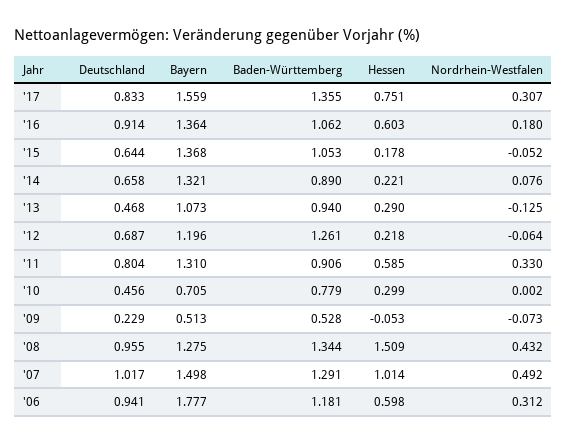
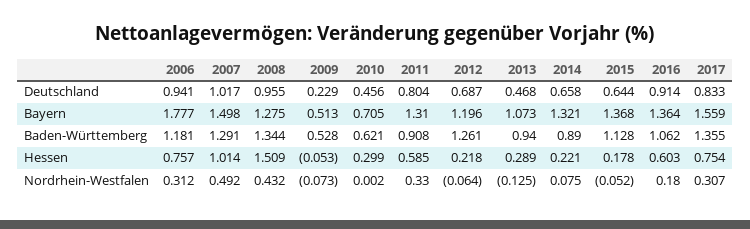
  {
    "Deutschland": {
      "'17": 0.833,
      "'16": 0.914,
      "'15": 0.644,
      "'14": 0.658,
      "'13": 0.468,
      "'12": 0.687,
      "'11": 0.804,
      "'10": 0.456,
      "'09": 0.229,
      "'08": 0.955,
      "'07": 1.017,
      "'06": 0.941
    },
    "Bayern": {
      "'17": 1.559,
      "'16": 1.364,
      "'15": 1.368,
      "'14": 1.321,
      "'13": 1.073,
      "'12": 1.196,
      "'11": 1.31,
      "'10": 0.705,
      "'09": 0.513,
      "'08": 1.275,
      "'07": 1.498,
      "'06": 1.777
    },
    "Baden-Württemberg": {
      "'17": 1.355,
      "'16": 1.062,
-     "'15": 1.053,
+     "'15": 1.128,
      "'14": 0.89,
      "'13": 0.94,
      "'12": 1.261,
-     "'11": 0.906,
+     "'11": 0.908,
-     "'10": 0.779,
+     "'10": 0.621,
      "'09": 0.528,
      "'08": 1.344,
      "'07": 1.291,
      "'06": 1.181
    },
    "Hessen": {
-     "'17": 0.751,
+     "'17": 0.754,
      "'16": 0.603,
      "'15": 0.178,
      "'14": 0.221,
-     "'13": 0.29,
+     "'13": 0.289,
      "'12": 0.218,
      "'11": 0.585,
      "'10": 0.299,
      "'09": -0.053,
      "'08": 1.509,
      "'07": 1.014,
-     "'06": 0.598
+     "'06": 0.757
    },
    "Nordrhein-Westfalen": {
      "'17": 0.307,
      "'16": 0.18,
      "'15": -0.052,
-     "'14": 0.076,
+     "'14": 0.075,
      "'13": -0.125,
      "'12": -0.064,
      "'11": 0.33,
      "'10": 0.002,
      "'09": -0.073,
      "'08": 0.432,
      "'07": 0.492,
      "'06": 0.312
    }
  }

